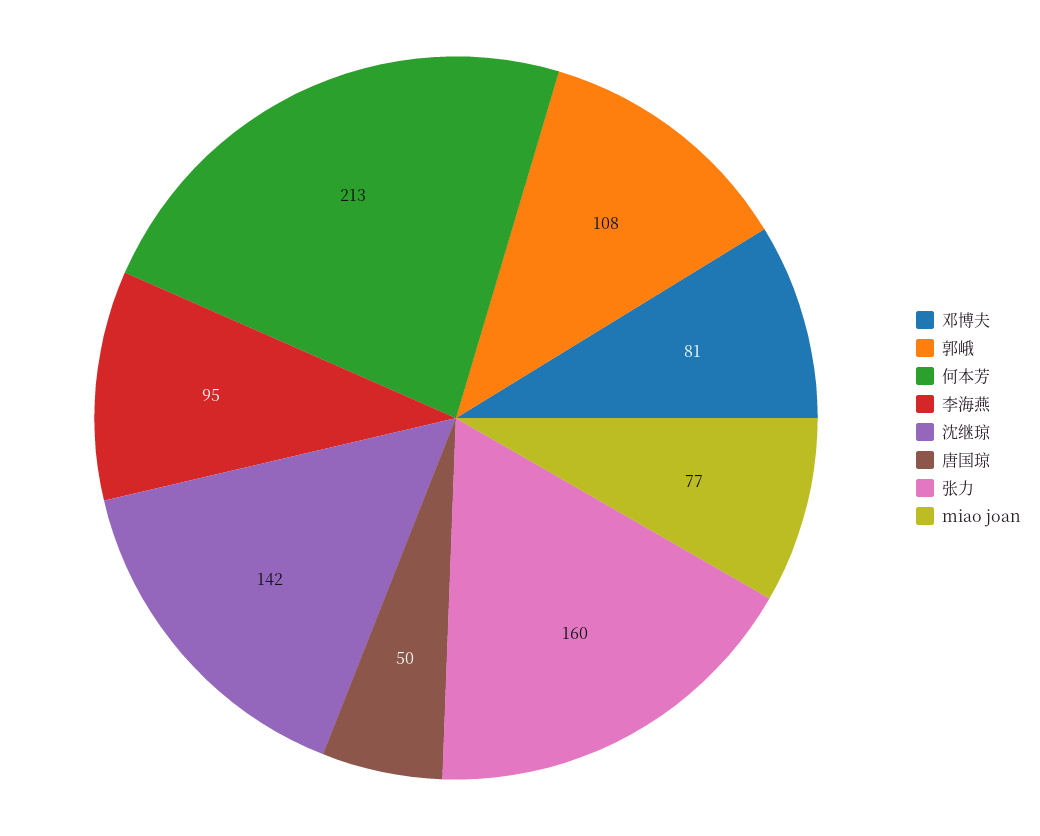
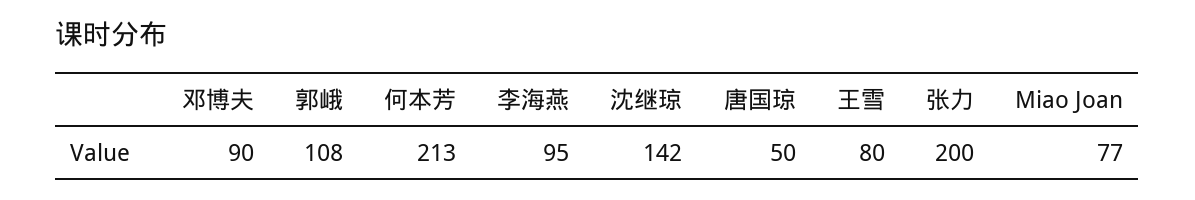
  {
-   "邓博夫": 81,
+   "邓博夫": 90,
    "郭峨": 108,
    "何本芳": 213,
    "李海燕": 95,
    "沈继琼": 142,
    "唐国琼": 50,
-   "张力": 160,
+   "张力": 200,
-   "miao joan": 77
+   "miao joan": 77,
+   "王雪": 80
  }

